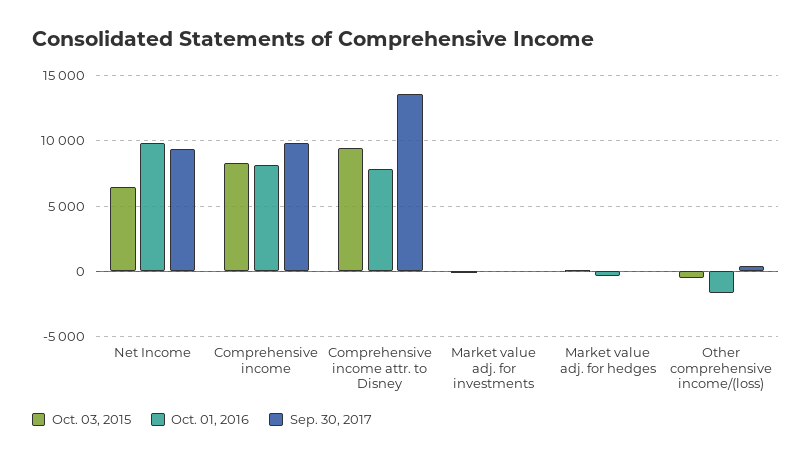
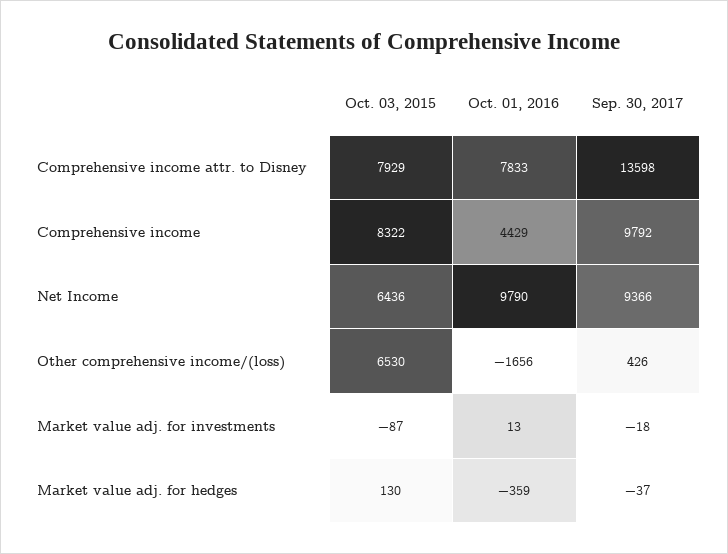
  {
    "Oct. 03, 2015": {
      "Net Income": 6436,
      "Comprehensive income": 8322,
-     "Comprehensive income attr. to Disney": 9500,
+     "Comprehensive income attr. to Disney": 7929,
      "Market value adj. for investments": -87,
      "Market value adj. for hedges": 130,
-     "Other comprehensive income/(loss)": -500
+     "Other comprehensive income/(loss)": 6530
    },
    "Oct. 01, 2016": {
      "Net Income": 9790,
-     "Comprehensive income": 8000,
+     "Comprehensive income": 4429,
      "Comprehensive income attr. to Disney": 7833,
      "Market value adj. for investments": 13,
      "Market value adj. for hedges": -359,
      "Other comprehensive income/(loss)": -1656
    },
    "Sep. 30, 2017": {
      "Net Income": 9366,
      "Comprehensive income": 9792,
      "Comprehensive income attr. to Disney": 13598,
      "Market value adj. for investments": -18,
      "Market value adj. for hedges": -37,
      "Other comprehensive income/(loss)": 426
    }
  }

